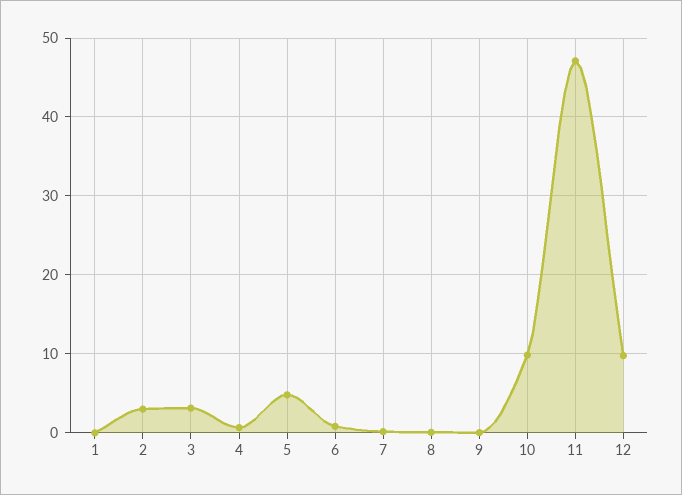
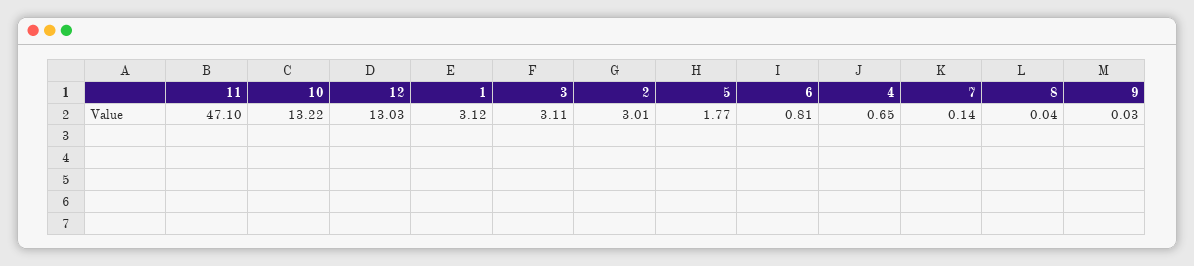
  {
-   "1": 0,
+   "1": 3.12,
    "2": 3.01,
    "3": 3.11,
    "4": 0.65,
-   "5": 5,
+   "5": 1.77,
    "6": 0.81,
    "7": 0.14,
    "8": 0.04,
    "9": 0.03,
-   "10": 10,
+   "10": 13.22,
    "11": 47.1,
-   "12": 10
+   "12": 13.03
  }

